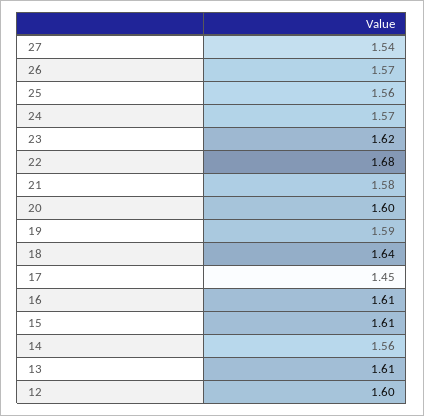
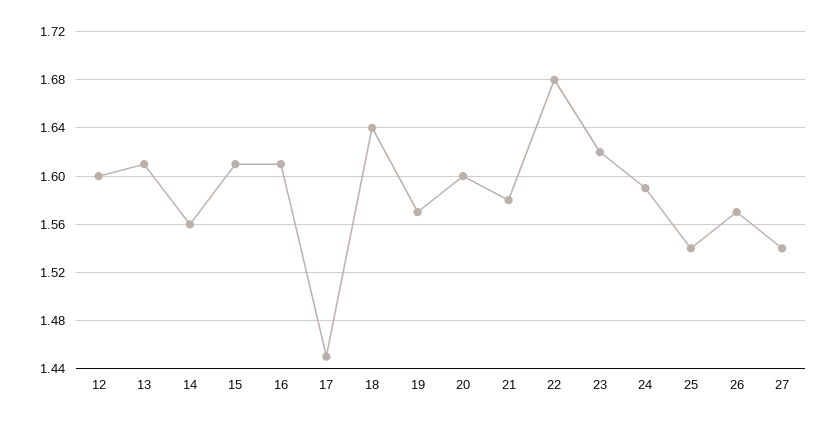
  {
    "27": 1.54,
    "26": 1.57,
-   "25": 1.56,
+   "25": 1.54,
-   "24": 1.57,
+   "24": 1.59,
    "23": 1.62,
    "22": 1.68,
    "21": 1.58,
    "20": 1.6,
-   "19": 1.59,
+   "19": 1.57,
    "18": 1.64,
    "17": 1.45,
    "16": 1.61,
    "15": 1.61,
    "14": 1.56,
    "13": 1.61,
    "12": 1.6
  }

